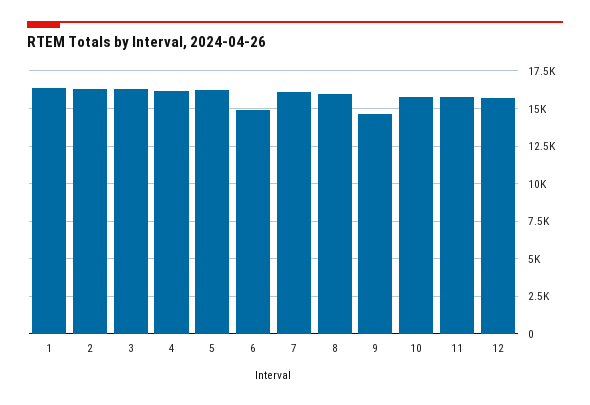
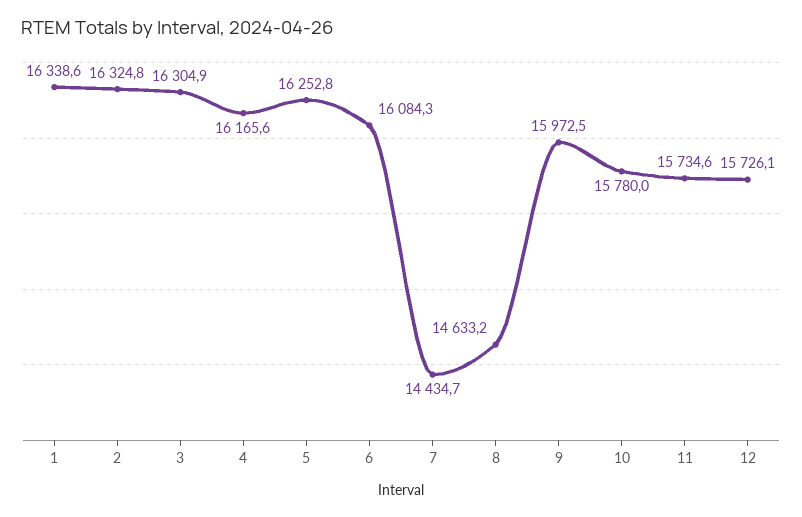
  {
    "1": 16338.6,
    "2": 16324.8,
    "3": 16304.9,
    "4": 16165.6,
    "5": 16252.8,
-   "6": 15000,
+   "6": 16084.3,
-   "7": 16000,
+   "7": 14434.7,
-   "8": 16000,
+   "8": 14633.2,
-   "9": 14500,
+   "9": 15972.5,
    "10": 15780,
    "11": 15734.6,
    "12": 15726.1
  }

